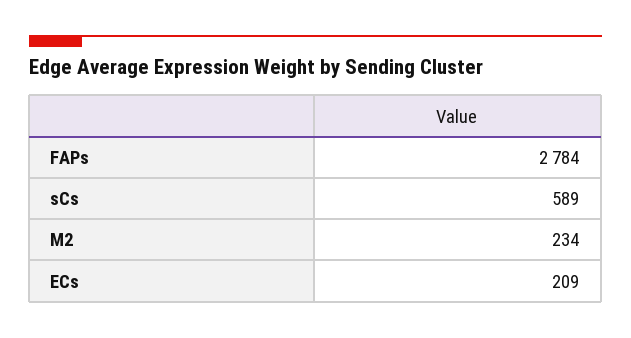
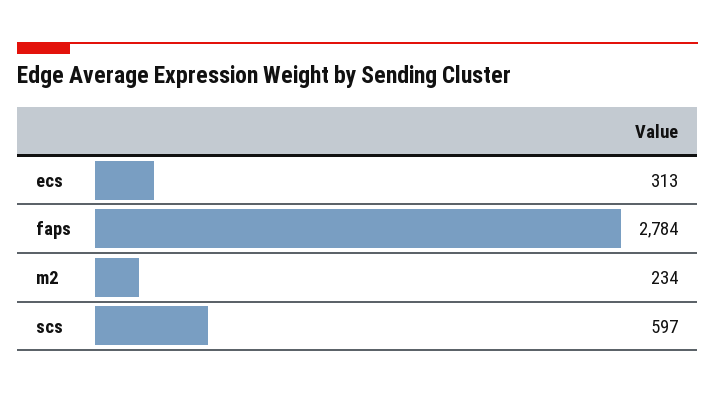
  {
    "FAPs": 2784,
-   "sCs": 589,
+   "sCs": 597,
    "M2": 234,
-   "ECs": 209
+   "ECs": 313
  }

